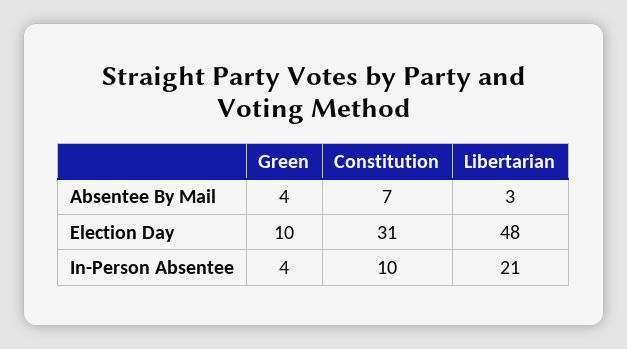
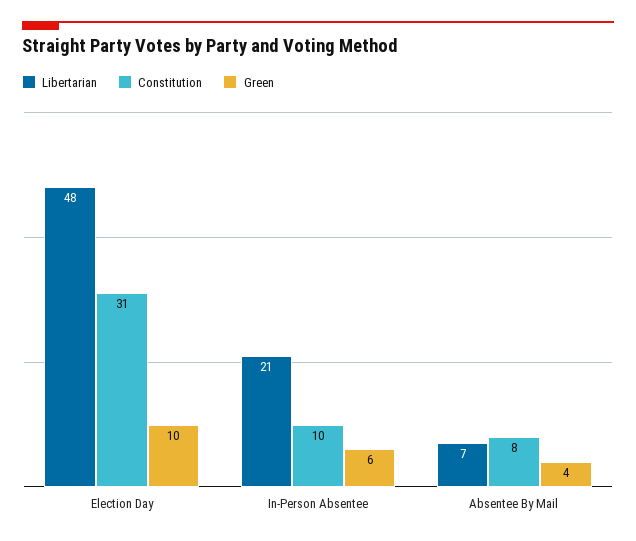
  {
    "Green": {
      "Absentee By Mail": 4,
      "Election Day": 10,
-     "In-Person Absentee": 4
+     "In-Person Absentee": 6
    },
    "Constitution": {
-     "Absentee By Mail": 7,
+     "Absentee By Mail": 8,
      "Election Day": 31,
      "In-Person Absentee": 10
    },
    "Libertarian": {
-     "Absentee By Mail": 3,
+     "Absentee By Mail": 7,
      "Election Day": 48,
      "In-Person Absentee": 21
    }
  }

